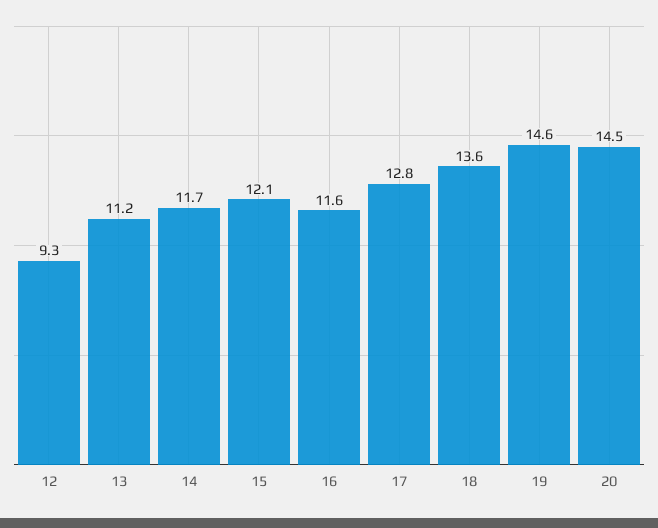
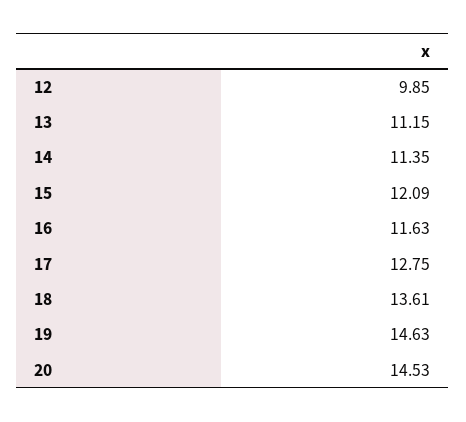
  {
-   "12": 9.3,
+   "12": 9.85,
    "13": 11.15,
-   "14": 11.7,
+   "14": 11.35,
    "15": 12.09,
    "16": 11.63,
    "17": 12.75,
    "18": 13.61,
    "19": 14.63,
    "20": 14.53
  }

